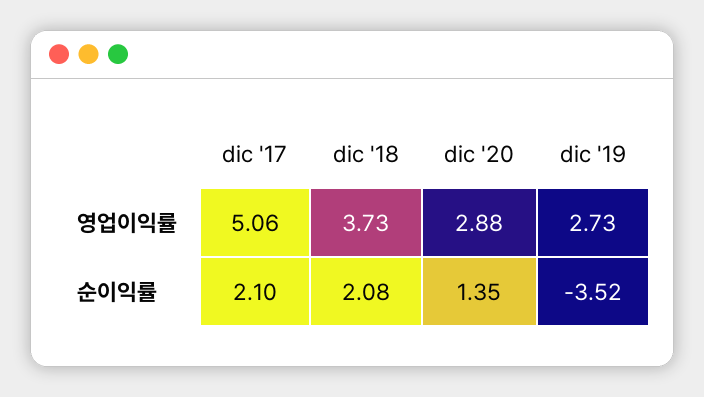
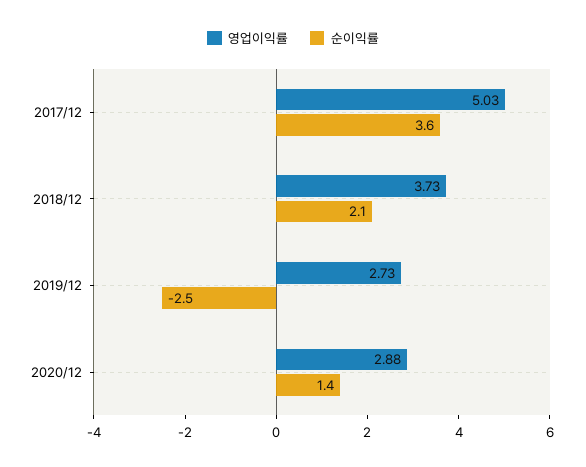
  {
    "영업이익률": {
-     "dic '17": 5.06,
+     "dic '17": 5.03,
      "dic '18": 3.73,
      "dic '20": 2.88,
      "dic '19": 2.73
    },
    "순이익률": {
-     "dic '17": 2.1,
+     "dic '17": 3.6,
      "dic '18": 2.08,
      "dic '20": 1.35,
-     "dic '19": -3.52
+     "dic '19": -2.5
    }
  }

